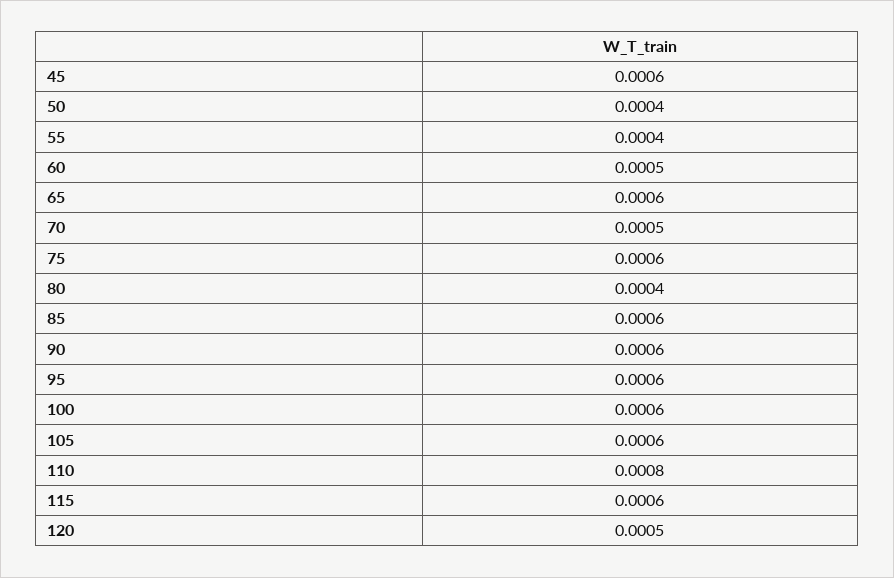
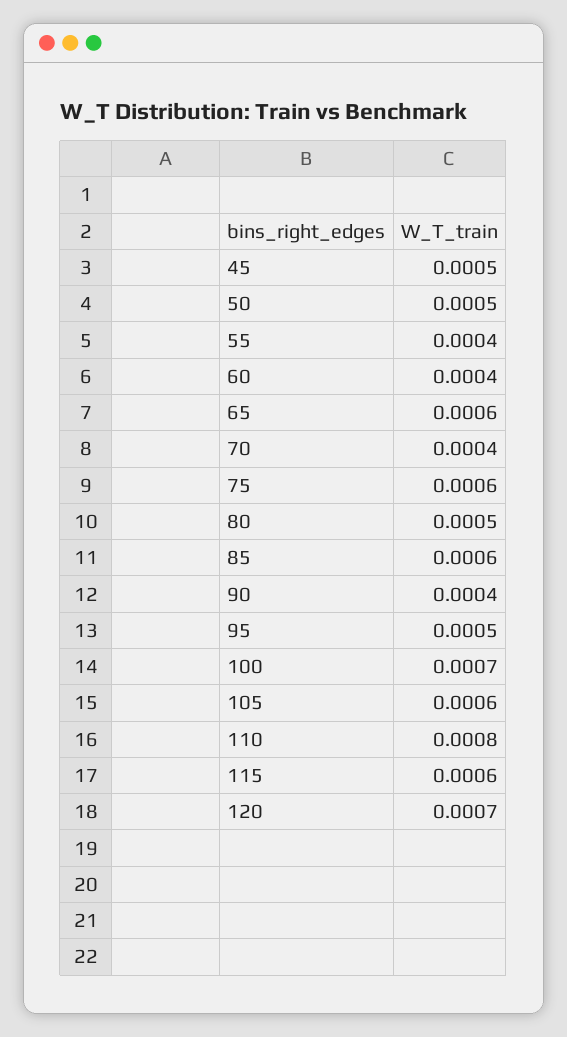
  {
-   "45": 0.0006,
+   "45": 0.0005,
-   "50": 0.0004,
+   "50": 0.0005,
    "55": 0.0004,
-   "60": 0.0005,
+   "60": 0.0004,
    "65": 0.0006,
-   "70": 0.0005,
+   "70": 0.0004,
    "75": 0.0006,
-   "80": 0.0004,
+   "80": 0.0005,
    "85": 0.0006,
-   "90": 0.0006,
+   "90": 0.0004,
-   "95": 0.0006,
+   "95": 0.0005,
-   "100": 0.0006,
+   "100": 0.0007,
    "105": 0.0006,
    "110": 0.0008,
    "115": 0.0006,
-   "120": 0.0005
+   "120": 0.0007
  }

